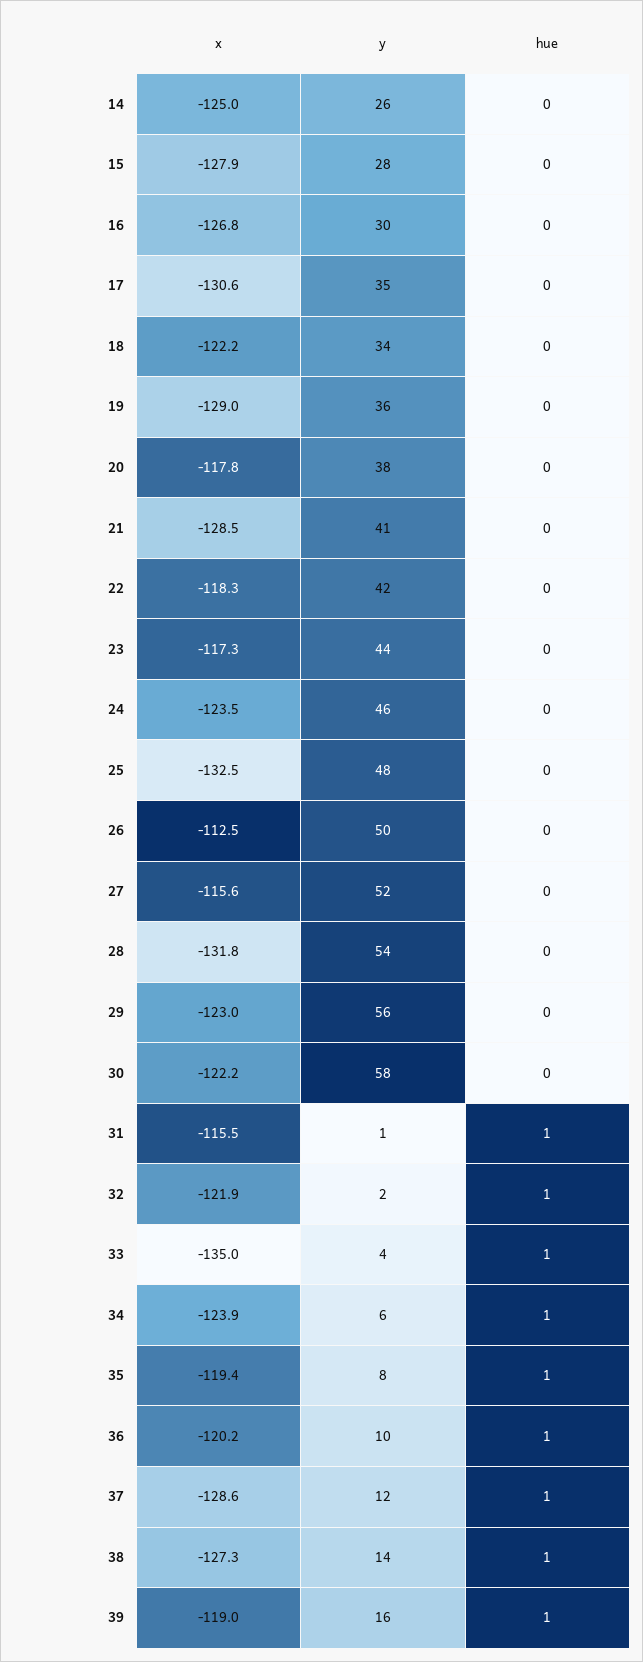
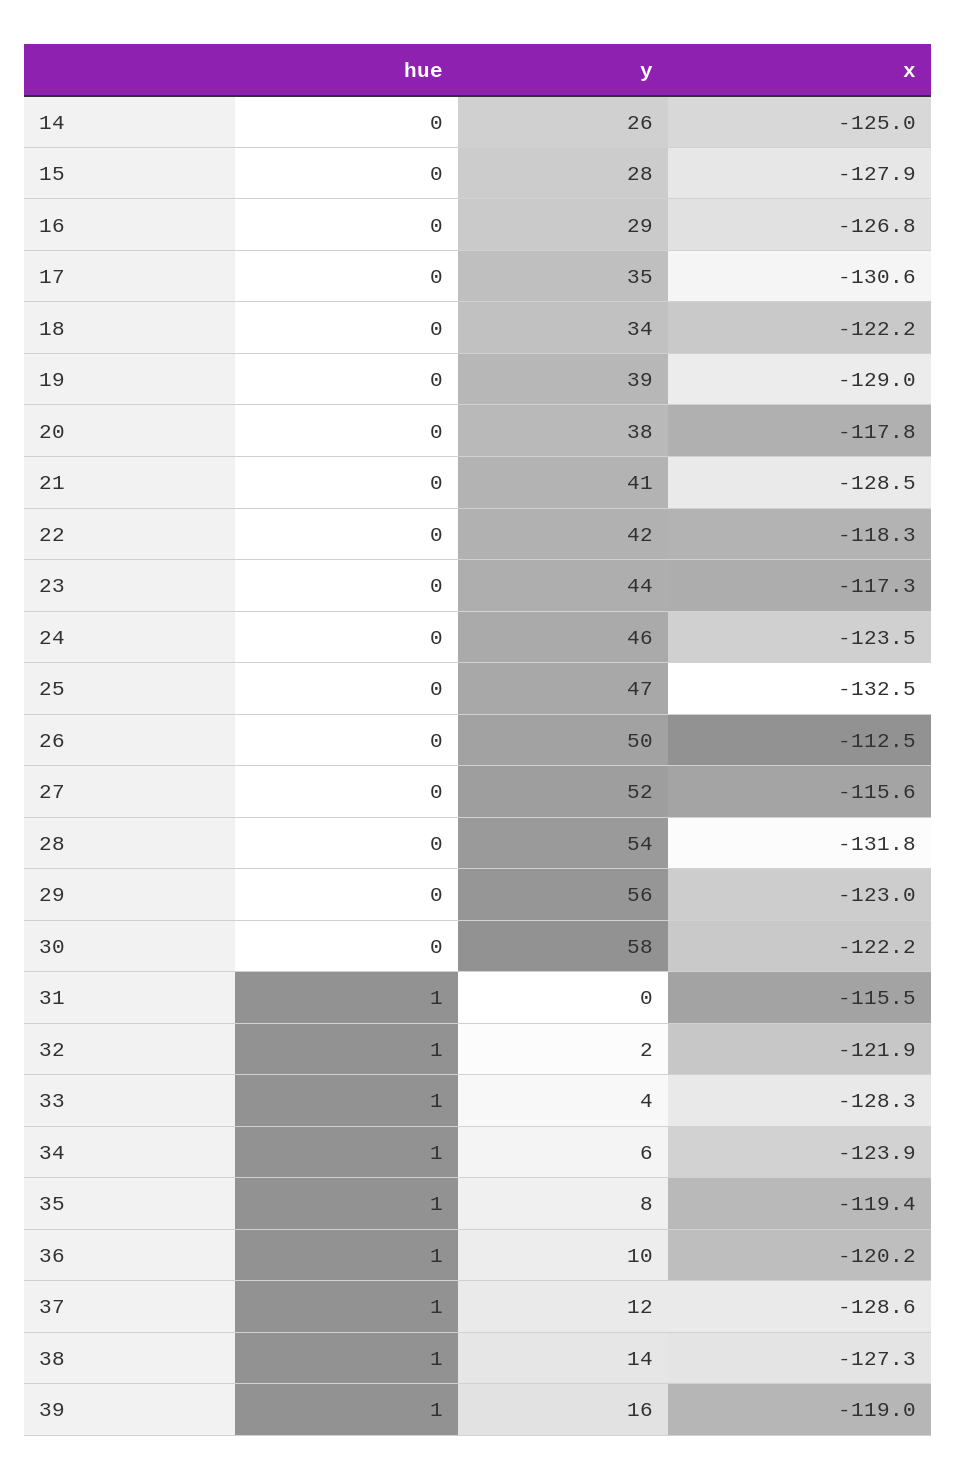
  {
    "x": {
      "14": -125,
      "15": -127.9,
      "16": -126.8,
      "17": -130.6,
      "18": -122.2,
      "19": -129,
      "20": -117.8,
      "21": -128.5,
      "22": -118.3,
      "23": -117.3,
      "24": -123.5,
      "25": -132.5,
      "26": -112.5,
      "27": -115.6,
      "28": -131.8,
      "29": -123,
      "30": -122.2,
      "31": -115.5,
      "32": -121.9,
-     "33": -135,
+     "33": -128.3,
      "34": -123.9,
      "35": -119.4,
      "36": -120.2,
      "37": -128.6,
      "38": -127.3,
      "39": -119
    },
    "y": {
      "14": 26,
      "15": 28,
-     "16": 30,
+     "16": 29,
      "17": 35,
      "18": 34,
-     "19": 36,
+     "19": 39,
      "20": 38,
      "21": 41,
      "22": 42,
      "23": 44,
      "24": 46,
-     "25": 48,
+     "25": 47,
      "26": 50,
      "27": 52,
      "28": 54,
      "29": 56,
      "30": 58,
-     "31": 1,
+     "31": 0,
      "32": 2,
      "33": 4,
      "34": 6,
      "35": 8,
      "36": 10,
      "37": 12,
      "38": 14,
      "39": 16
    },
    "hue": {
      "14": 0,
      "15": 0,
      "16": 0,
      "17": 0,
      "18": 0,
      "19": 0,
      "20": 0,
      "21": 0,
      "22": 0,
      "23": 0,
      "24": 0,
      "25": 0,
      "26": 0,
      "27": 0,
      "28": 0,
      "29": 0,
      "30": 0,
      "31": 1,
      "32": 1,
      "33": 1,
      "34": 1,
      "35": 1,
      "36": 1,
      "37": 1,
      "38": 1,
      "39": 1
    }
  }

